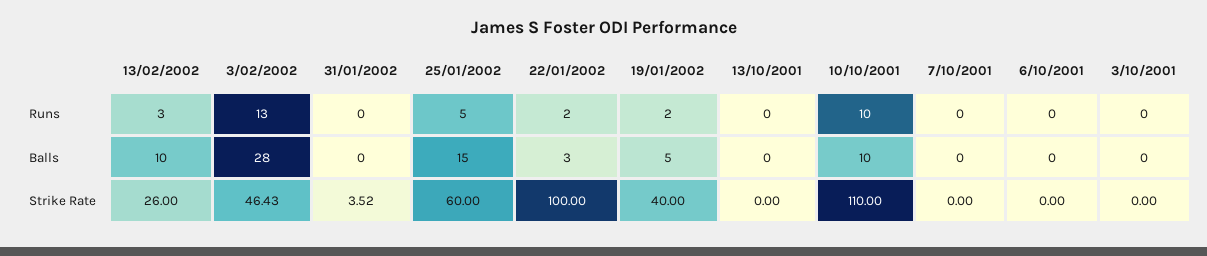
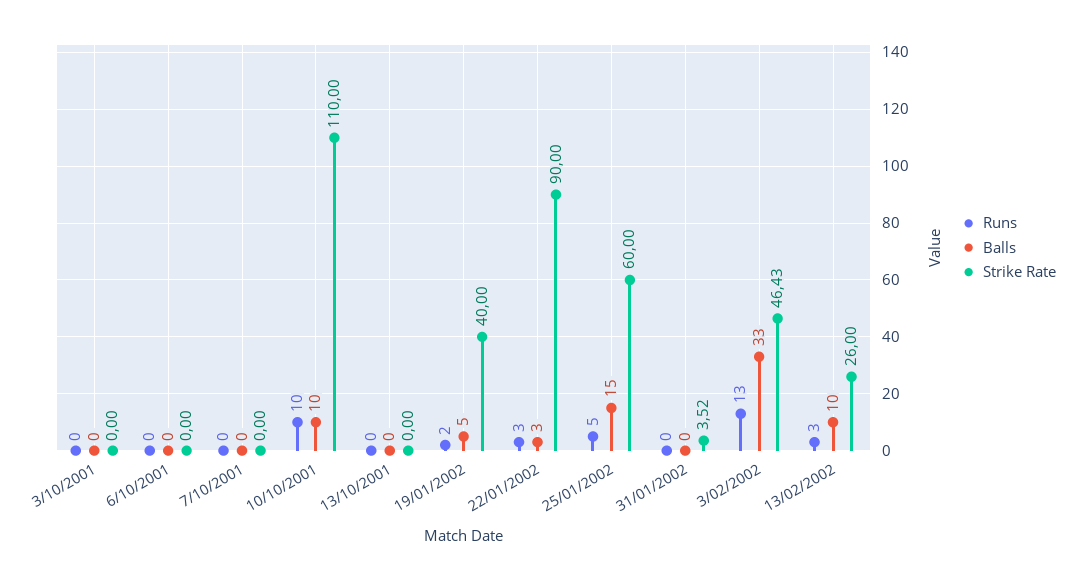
  {
    "Runs": {
      "13/02/2002": 3,
      "3/02/2002": 13,
      "31/01/2002": 0,
      "25/01/2002": 5,
-     "22/01/2002": 2,
+     "22/01/2002": 3,
      "19/01/2002": 2,
      "13/10/2001": 0,
      "10/10/2001": 10,
      "7/10/2001": 0,
      "6/10/2001": 0,
      "3/10/2001": 0
    },
    "Balls": {
      "13/02/2002": 10,
-     "3/02/2002": 28,
+     "3/02/2002": 33,
      "31/01/2002": 0,
      "25/01/2002": 15,
      "22/01/2002": 3,
      "19/01/2002": 5,
      "13/10/2001": 0,
      "10/10/2001": 10,
      "7/10/2001": 0,
      "6/10/2001": 0,
      "3/10/2001": 0
    },
    "Strike Rate": {
      "13/02/2002": 26,
      "3/02/2002": 46.43,
      "31/01/2002": 3.52,
      "25/01/2002": 60,
-     "22/01/2002": 100,
+     "22/01/2002": 90,
      "19/01/2002": 40,
      "13/10/2001": 0,
      "10/10/2001": 110,
      "7/10/2001": 0,
      "6/10/2001": 0,
      "3/10/2001": 0
    }
  }

